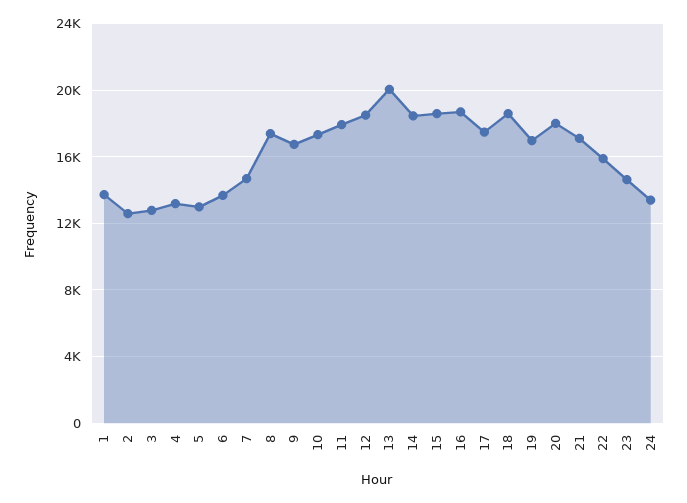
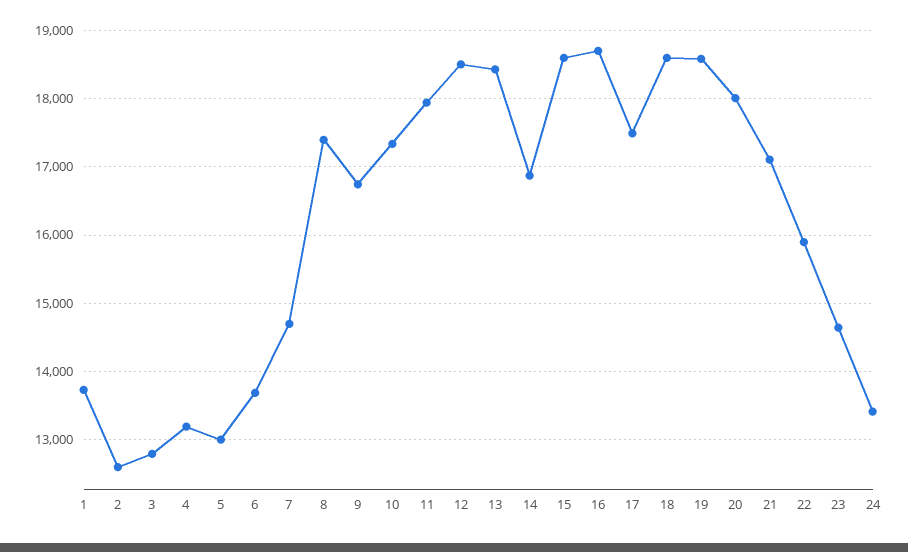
  {
    "1": 13700,
    "2": 12600,
    "3": 12800,
    "4": 13200,
    "5": 13000,
    "6": 13700,
    "7": 14700,
    "8": 17400,
    "9": 16700,
    "10": 17300,
    "11": 17900,
    "12": 18500,
-   "13": 20000,
+   "13": 18400,
-   "14": 18500,
+   "14": 16900,
    "15": 18600,
    "16": 18700,
    "17": 17500,
    "18": 18600,
-   "19": 17000,
+   "19": 18600,
    "20": 18000,
    "21": 17100,
    "22": 15900,
    "23": 14600,
    "24": 13400
  }

